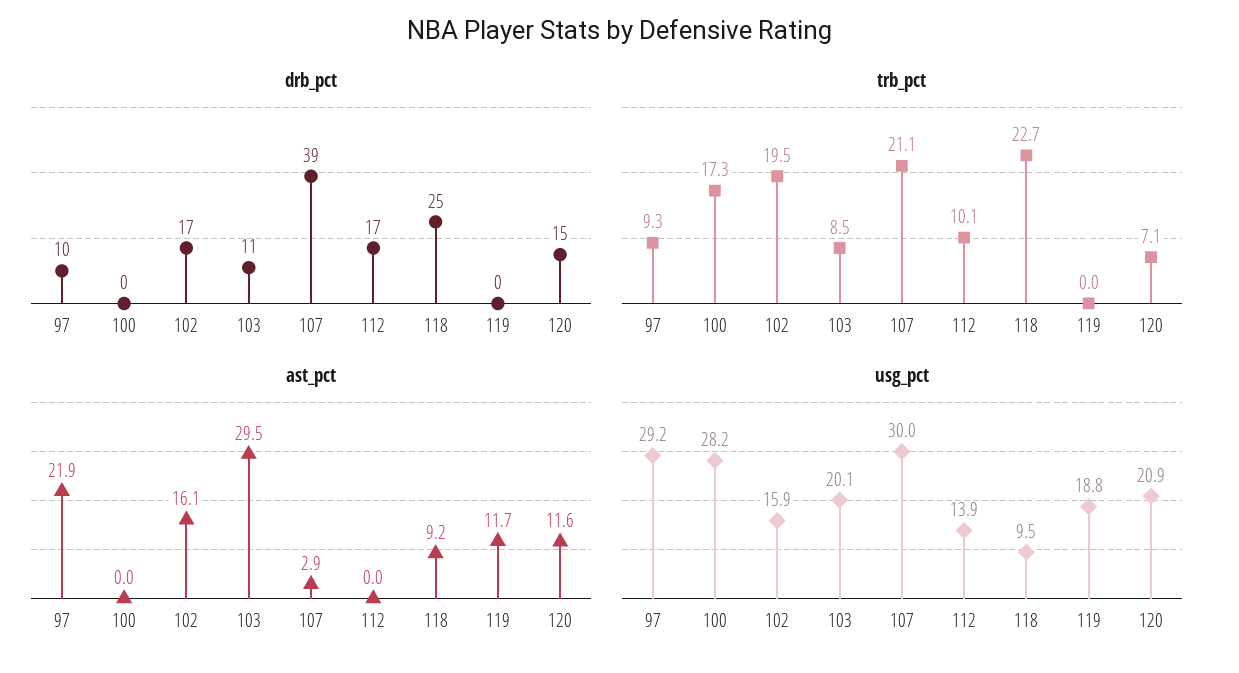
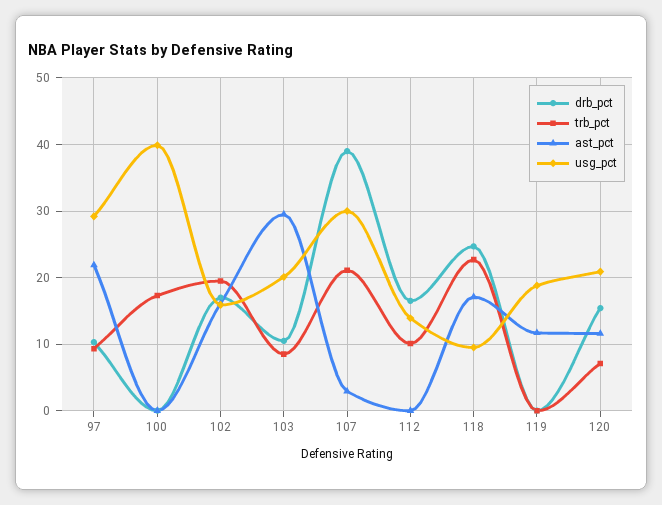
  {
    "drb_pct": {
      "97": 10,
      "100": 0,
      "102": 17,
      "103": 11,
      "107": 39,
      "112": 17,
      "118": 25,
      "119": 0,
      "120": 15
    },
    "trb_pct": {
      "97": 9.3,
      "100": 17.3,
      "102": 19.5,
      "103": 8.5,
      "107": 21.1,
      "112": 10.1,
      "118": 22.7,
      "119": 0,
      "120": 7.1
    },
    "ast_pct": {
      "97": 21.9,
      "100": 0,
      "102": 16.1,
      "103": 29.5,
      "107": 2.9,
      "112": 0,
-     "118": 9.2,
+     "118": 17,
      "119": 11.7,
      "120": 11.6
    },
    "usg_pct": {
      "97": 29.2,
-     "100": 28.2,
+     "100": 40,
      "102": 15.9,
      "103": 20.1,
      "107": 30,
      "112": 13.9,
      "118": 9.5,
      "119": 18.8,
      "120": 20.9
    }
  }

